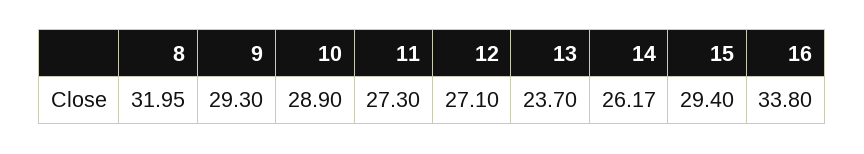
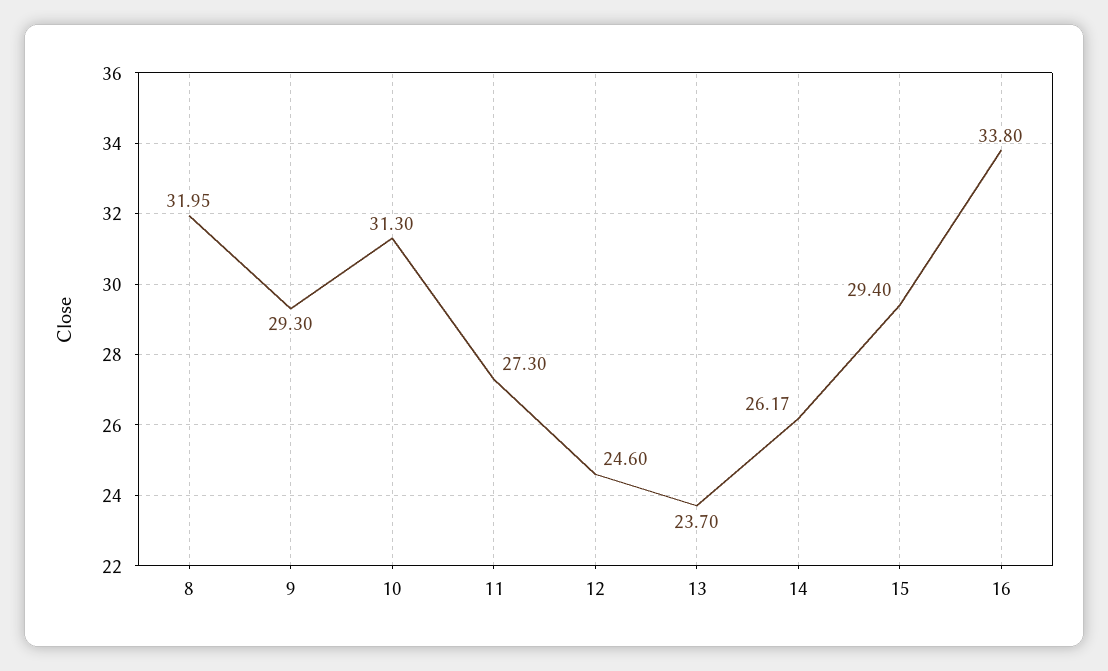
  {
    "8": 31.95,
    "9": 29.3,
-   "10": 28.9,
+   "10": 31.3,
    "11": 27.3,
-   "12": 27.1,
+   "12": 24.6,
    "13": 23.7,
    "14": 26.17,
    "15": 29.4,
    "16": 33.8
  }

